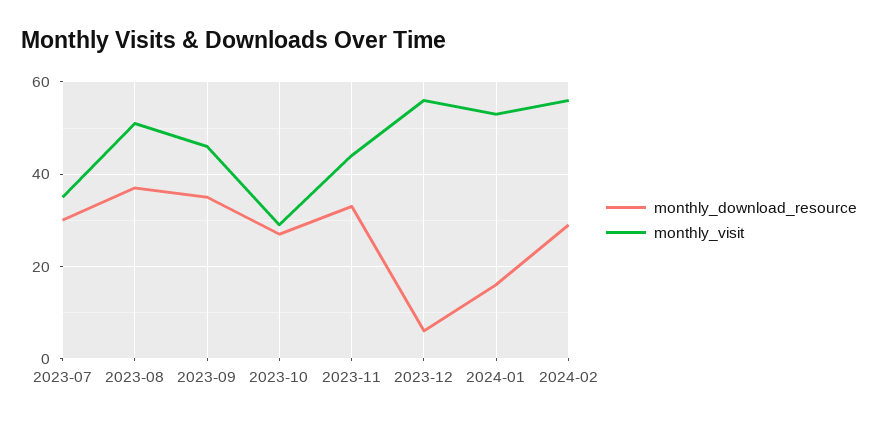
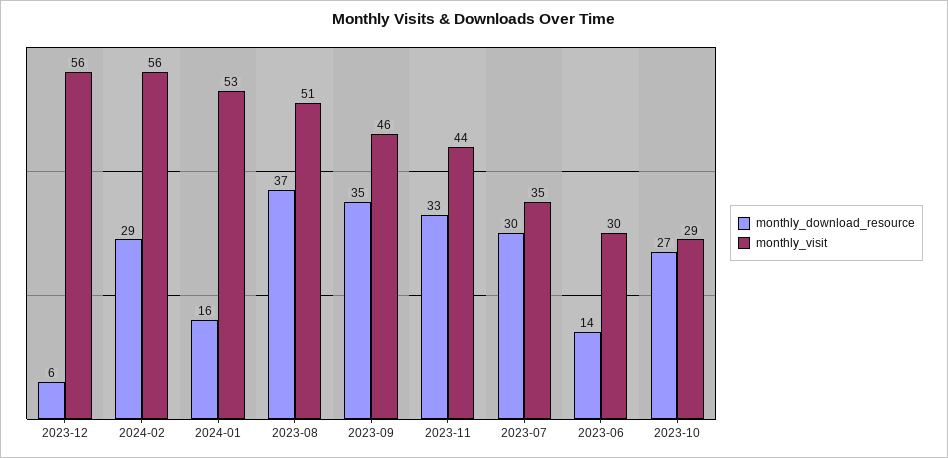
  {
    "monthly_download_resource": {
      "2023-07": 30,
      "2023-08": 37,
      "2023-09": 35,
      "2023-10": 27,
      "2023-11": 33,
      "2023-12": 6,
      "2024-01": 16,
-     "2024-02": 29
+     "2024-02": 29,
+     "2023-06": 14
    },
    "monthly_visit": {
      "2023-07": 35,
      "2023-08": 51,
      "2023-09": 46,
      "2023-10": 29,
      "2023-11": 44,
      "2023-12": 56,
      "2024-01": 53,
-     "2024-02": 56
+     "2024-02": 56,
+     "2023-06": 30
    }
  }

